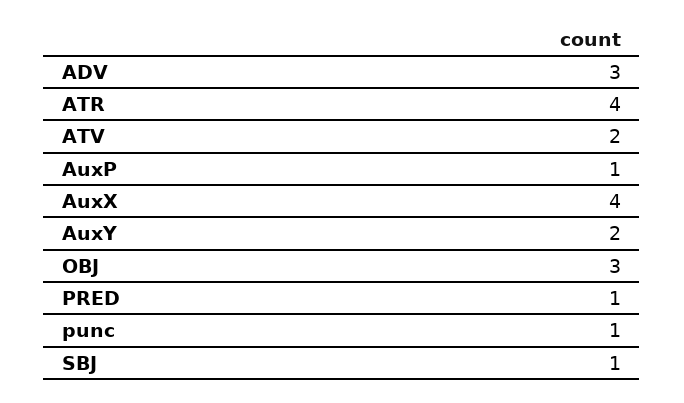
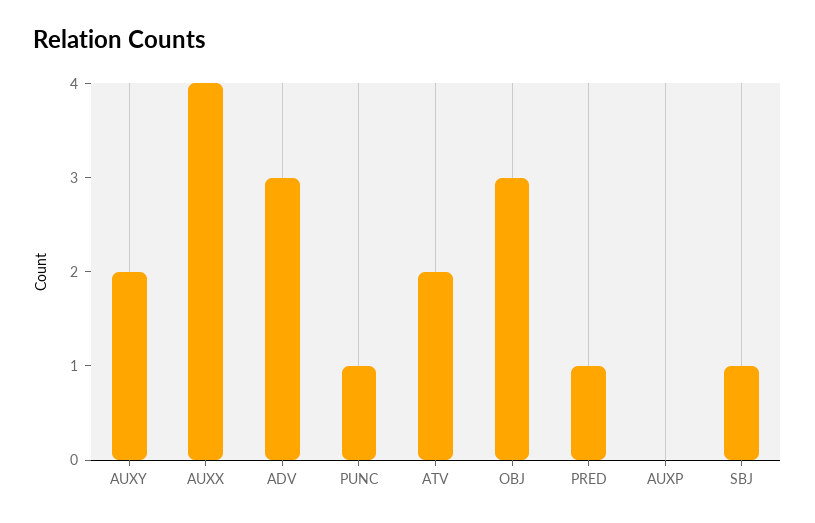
  {
    "ADV": 3,
-   "ATR": 4,
    "ATV": 2,
-   "AuxP": 1,
+   "AuxP": 0,
    "AuxX": 4,
    "AuxY": 2,
    "OBJ": 3,
    "PRED": 1,
    "punc": 1,
    "SBJ": 1
  }

